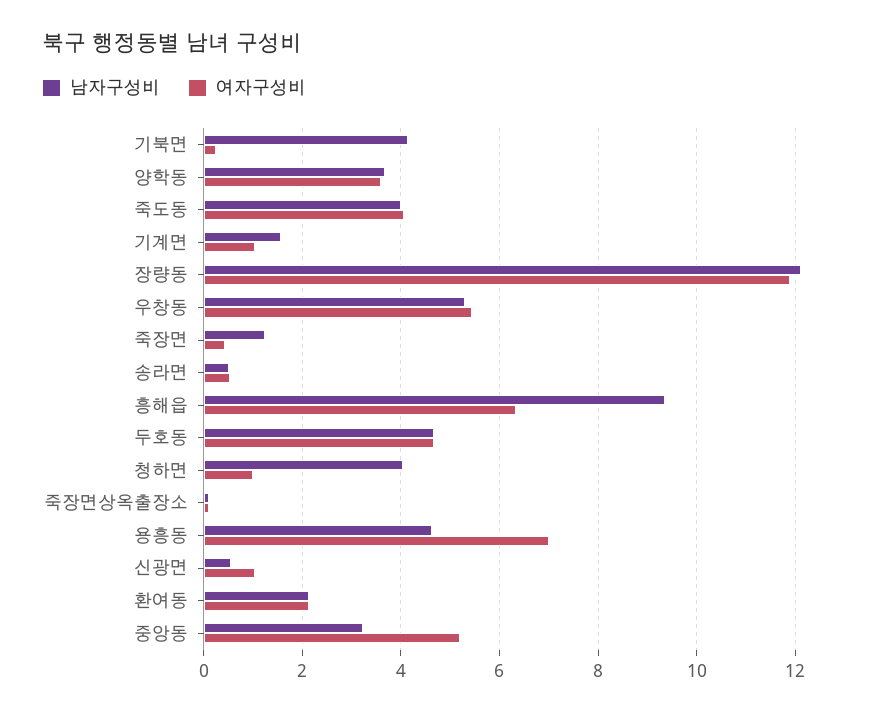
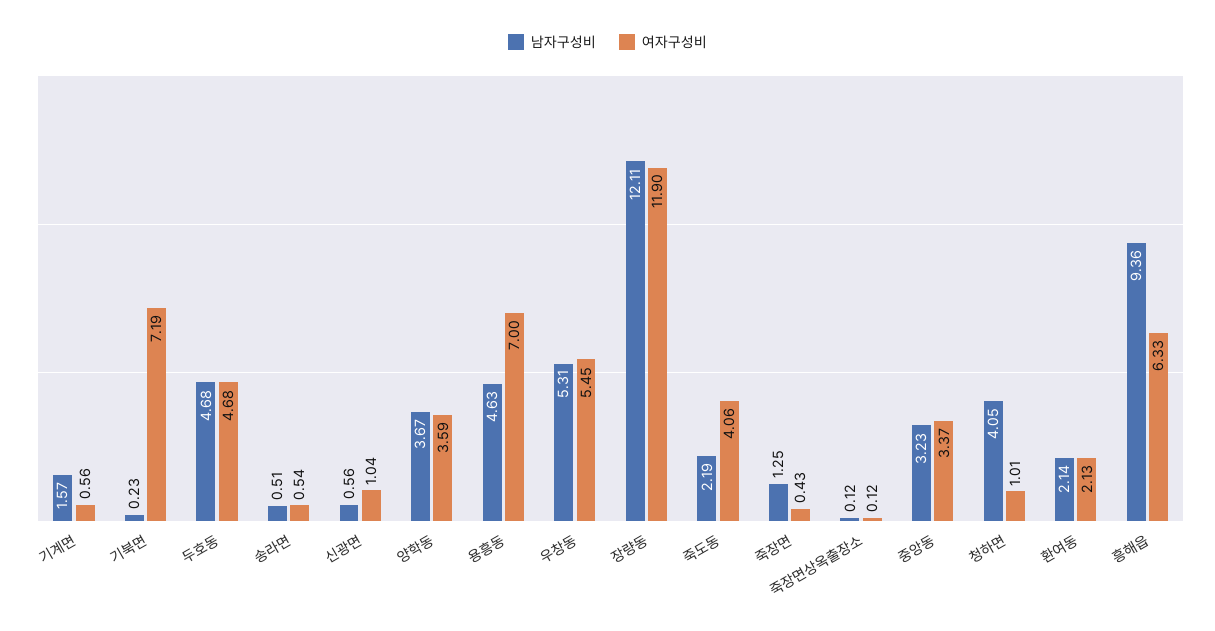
  {
    "남자구성비": {
-     "기북면": 4.2,
+     "기북면": 0.23,
      "양학동": 3.67,
-     "죽도동": 4,
+     "죽도동": 2.19,
      "기계면": 1.57,
      "장량동": 12.11,
      "우창동": 5.31,
      "죽장면": 1.25,
      "송라면": 0.51,
      "흥해읍": 9.36,
      "두호동": 4.68,
      "청하면": 4.05,
      "죽장면상옥출장소": 0.12,
      "용흥동": 4.63,
      "신광면": 0.56,
      "환여동": 2.14,
      "중앙동": 3.23
    },
    "여자구성비": {
-     "기북면": 0.2,
+     "기북면": 7.19,
      "양학동": 3.59,
      "죽도동": 4.06,
-     "기계면": 1,
+     "기계면": 0.56,
      "장량동": 11.9,
      "우창동": 5.45,
      "죽장면": 0.43,
      "송라면": 0.54,
      "흥해읍": 6.33,
      "두호동": 4.68,
      "청하면": 1.01,
      "죽장면상옥출장소": 0.12,
      "용흥동": 7,
      "신광면": 1.04,
      "환여동": 2.13,
-     "중앙동": 5.2
+     "중앙동": 3.37
    }
  }

